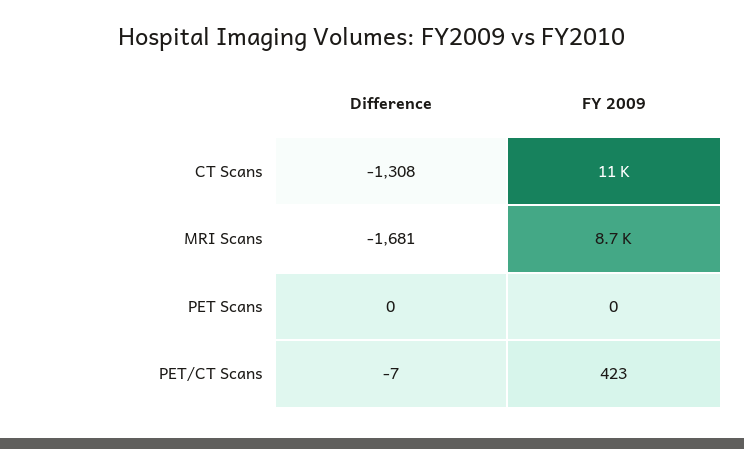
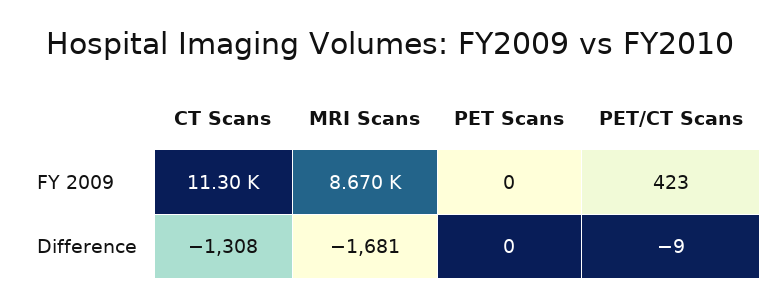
  {
    "Difference": {
      "CT Scans": -1308,
      "MRI Scans": -1681,
      "PET Scans": 0,
-     "PET/CT Scans": -7
+     "PET/CT Scans": -9
    },
    "FY 2009": {
      "CT Scans": 11300,
      "MRI Scans": 8670,
      "PET Scans": 0,
      "PET/CT Scans": 423
    }
  }

